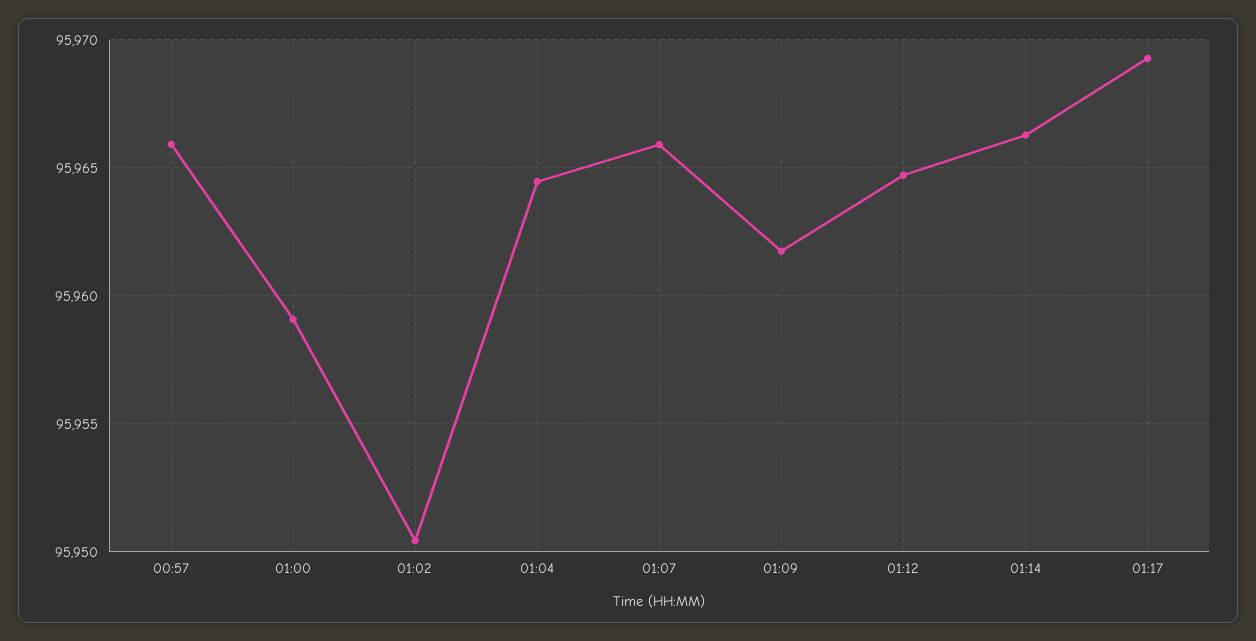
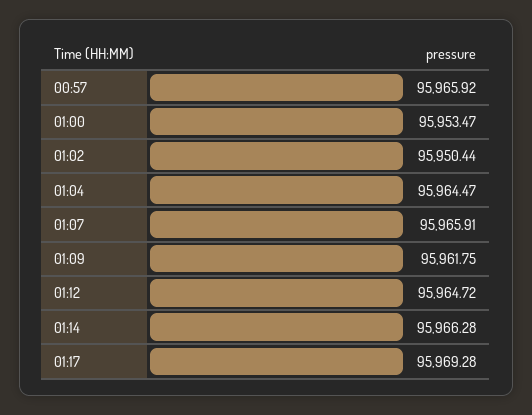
  {
    "00:57": 95965.92,
-   "01:00": 95959,
+   "01:00": 95953.47,
    "01:02": 95950.44,
    "01:04": 95964.47,
    "01:07": 95965.91,
    "01:09": 95961.75,
    "01:12": 95964.72,
    "01:14": 95966.28,
    "01:17": 95969.28
  }

